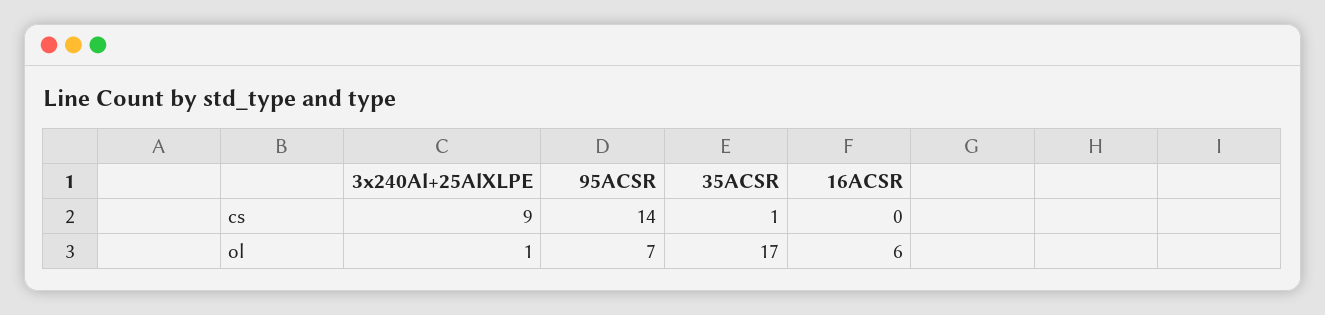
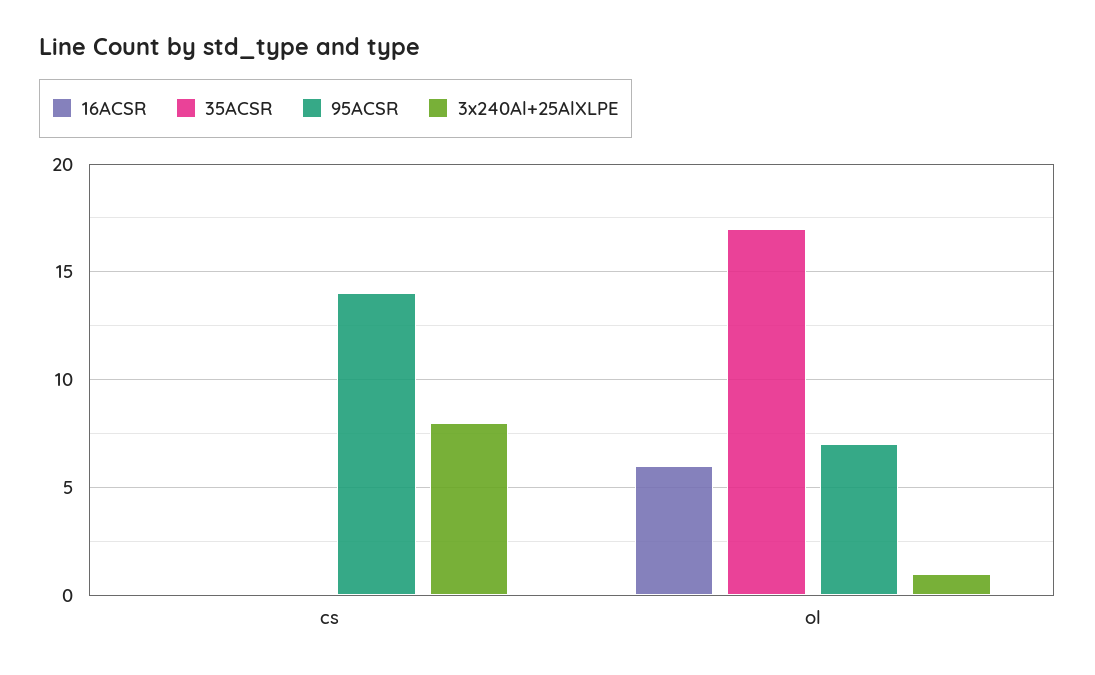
  {
    "3x240Al+25AlXLPE": {
-     "cs": 9,
+     "cs": 8,
      "ol": 1
    },
    "95ACSR": {
      "cs": 14,
      "ol": 7
    },
    "35ACSR": {
-     "cs": 1,
+     "cs": 0,
      "ol": 17
    },
    "16ACSR": {
      "cs": 0,
      "ol": 6
    }
  }

